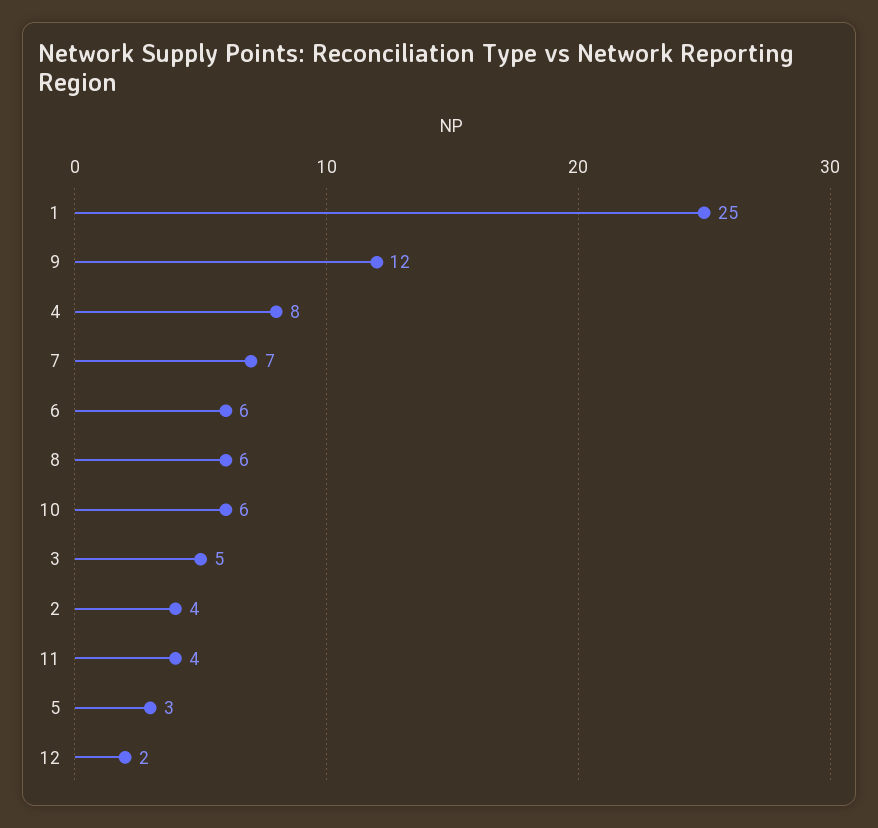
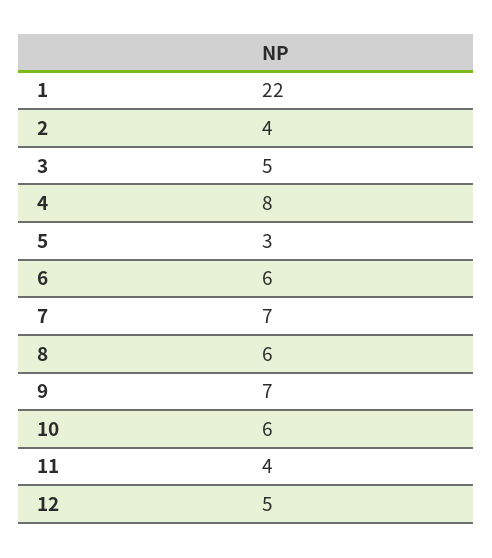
  {
-   "1": 25,
+   "1": 22,
-   "9": 12,
+   "9": 7,
    "4": 8,
    "7": 7,
    "6": 6,
    "8": 6,
    "10": 6,
    "3": 5,
    "2": 4,
    "11": 4,
    "5": 3,
-   "12": 2
+   "12": 5
  }

